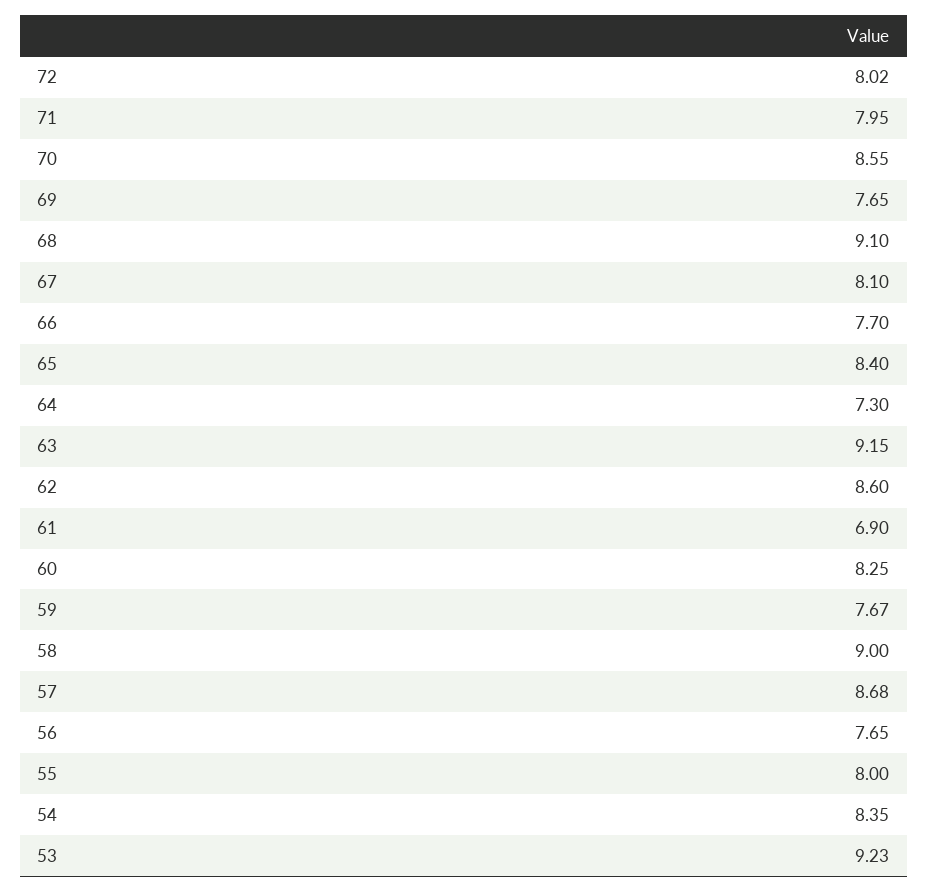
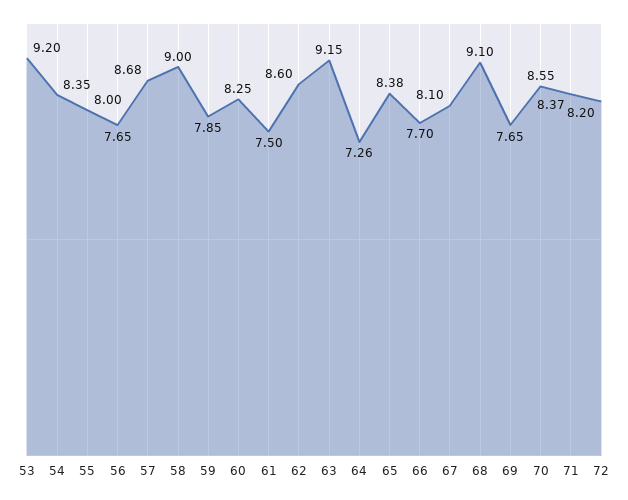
  {
-   "72": 8.02,
+   "72": 8.2,
-   "71": 7.95,
+   "71": 8.37,
    "70": 8.55,
    "69": 7.65,
    "68": 9.1,
    "67": 8.1,
    "66": 7.7,
-   "65": 8.4,
+   "65": 8.38,
-   "64": 7.3,
+   "64": 7.26,
    "63": 9.15,
    "62": 8.6,
-   "61": 6.9,
+   "61": 7.5,
    "60": 8.25,
-   "59": 7.67,
+   "59": 7.85,
    "58": 9,
    "57": 8.68,
    "56": 7.65,
    "55": 8,
    "54": 8.35,
-   "53": 9.23
+   "53": 9.2
  }

